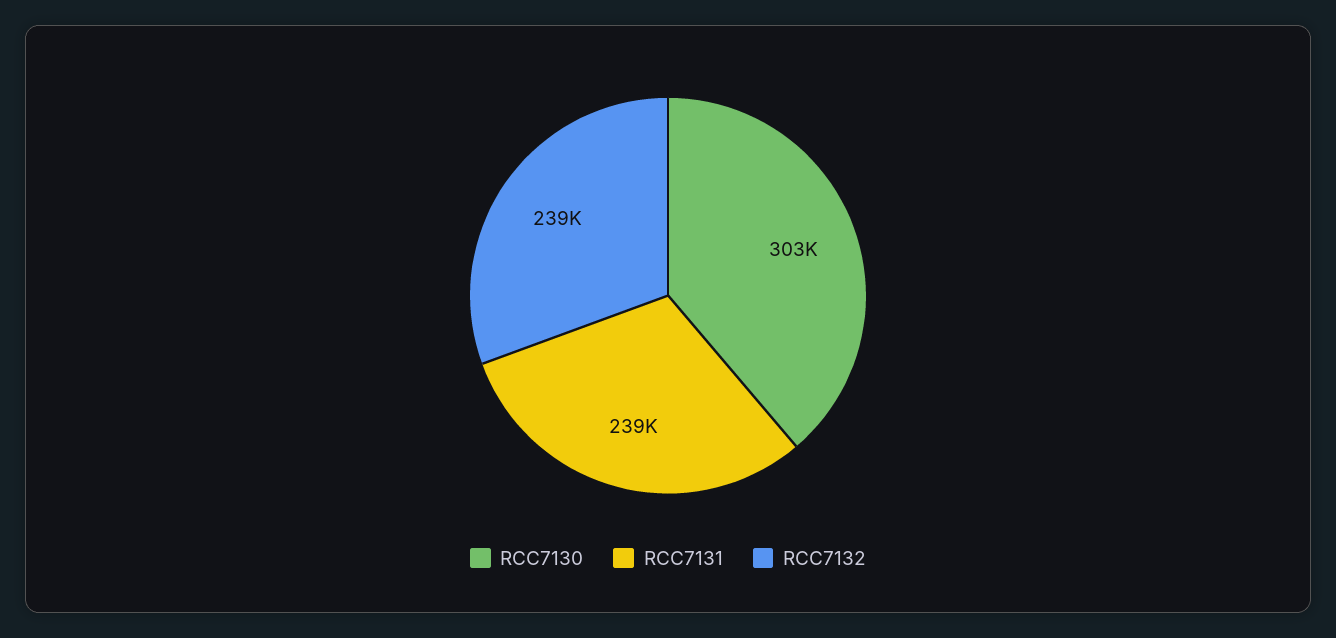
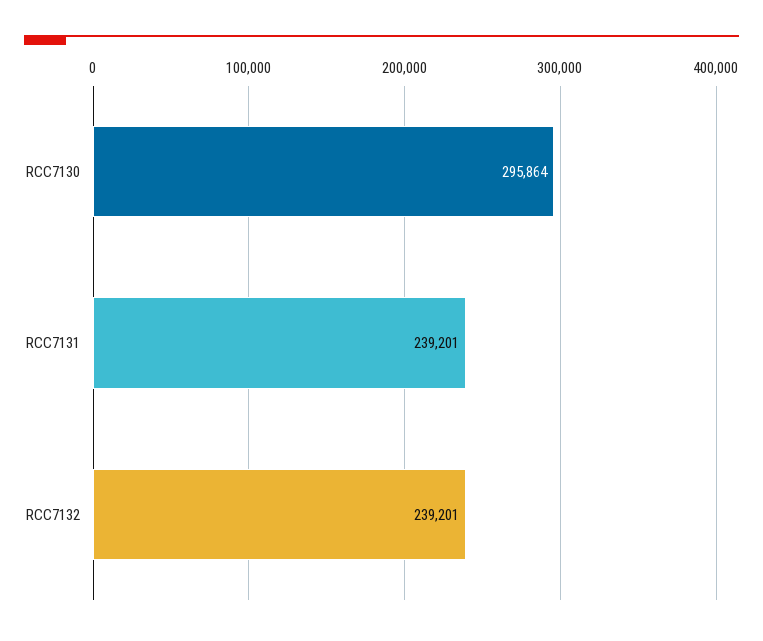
  {
-   "RCC7130": 303000,
+   "RCC7130": 295864,
    "RCC7131": 239201,
    "RCC7132": 239201
  }

